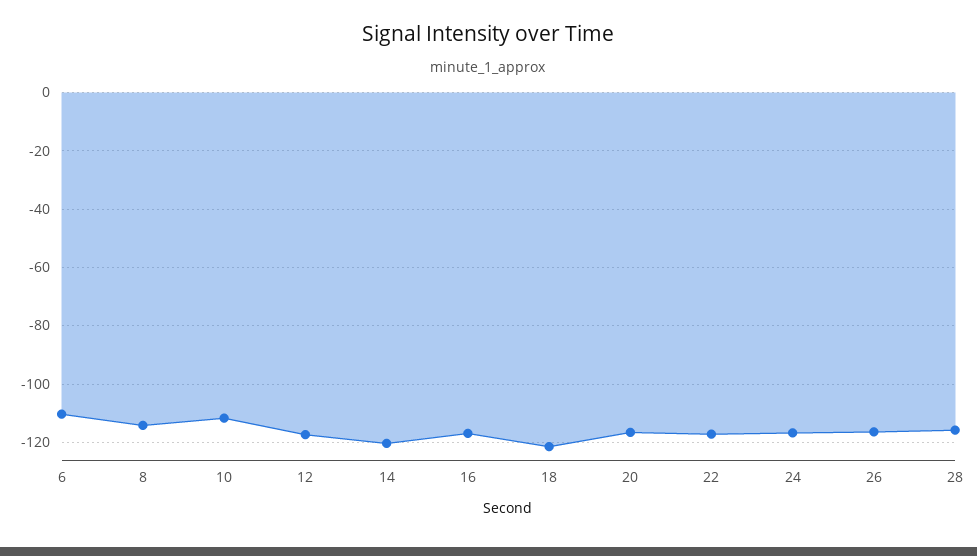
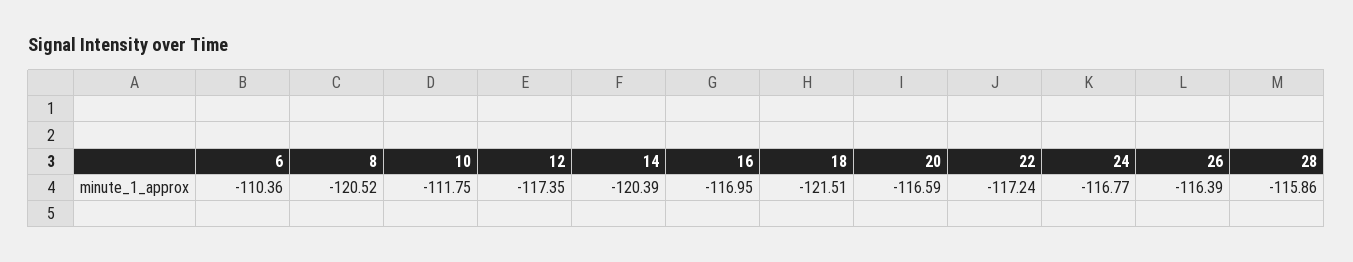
  {
    "6": -110.36,
-   "8": -115,
+   "8": -120.52,
    "10": -111.75,
    "12": -117.35,
    "14": -120.39,
    "16": -116.95,
    "18": -121.51,
    "20": -116.59,
    "22": -117.24,
    "24": -116.77,
    "26": -116.39,
    "28": -115.86
  }

